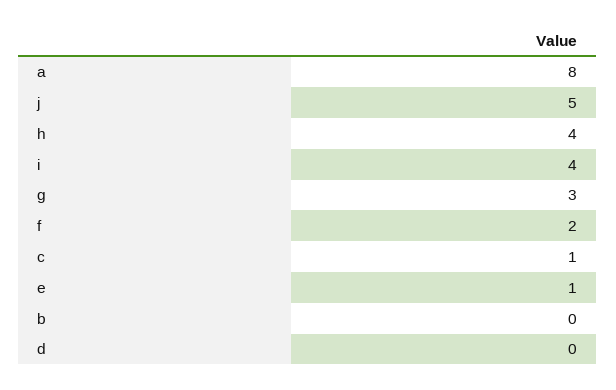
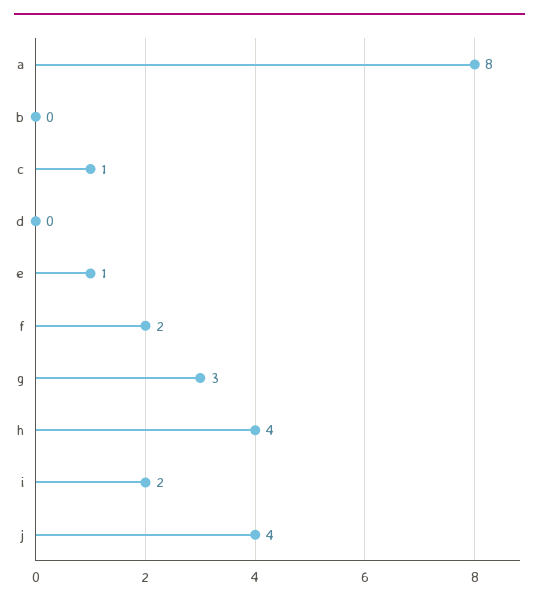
  {
    "a": 8,
-   "j": 5,
+   "j": 4,
    "h": 4,
-   "i": 4,
+   "i": 2,
    "g": 3,
    "f": 2,
    "c": 1,
    "e": 1,
    "b": 0,
    "d": 0
  }

